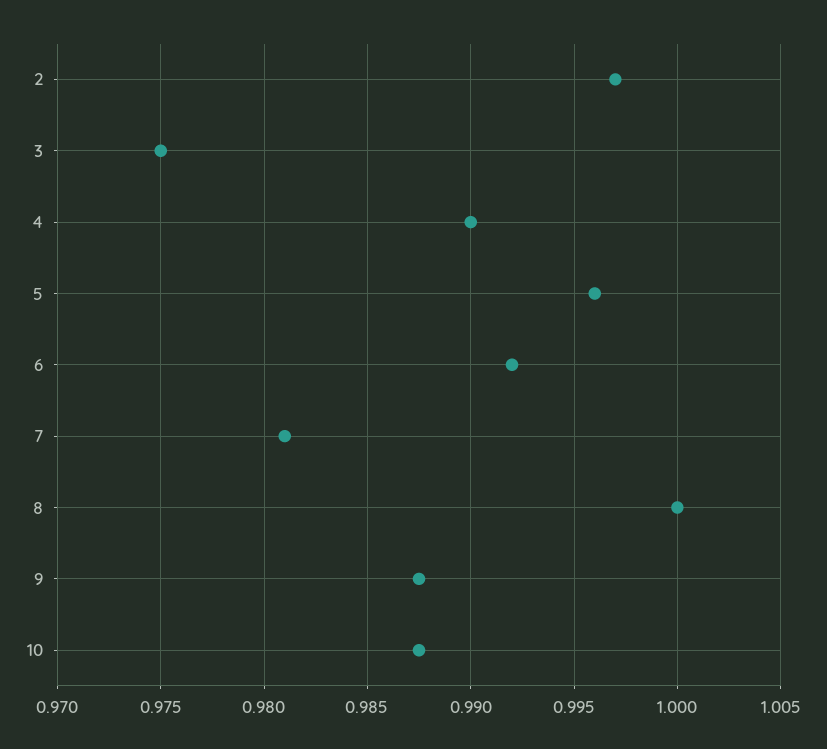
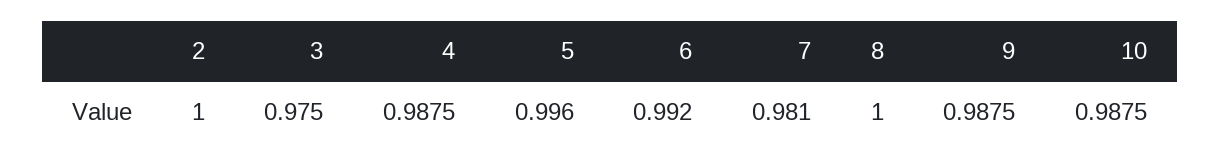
  {
-   "2": 0.997,
+   "2": 1,
    "3": 0.975,
-   "4": 0.99,
+   "4": 0.9875,
    "5": 0.996,
    "6": 0.992,
    "7": 0.981,
    "8": 1,
    "9": 0.9875,
    "10": 0.9875
  }

